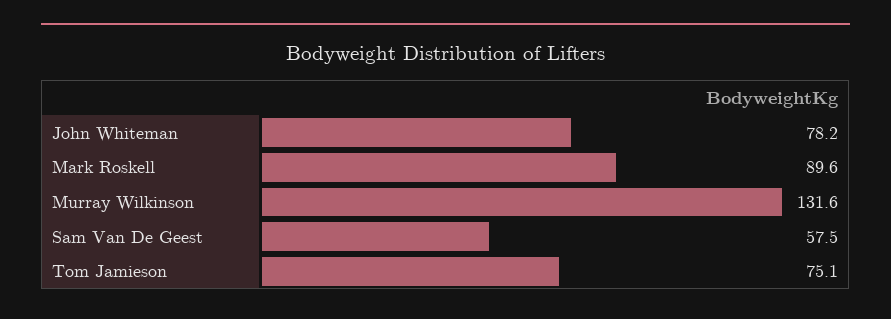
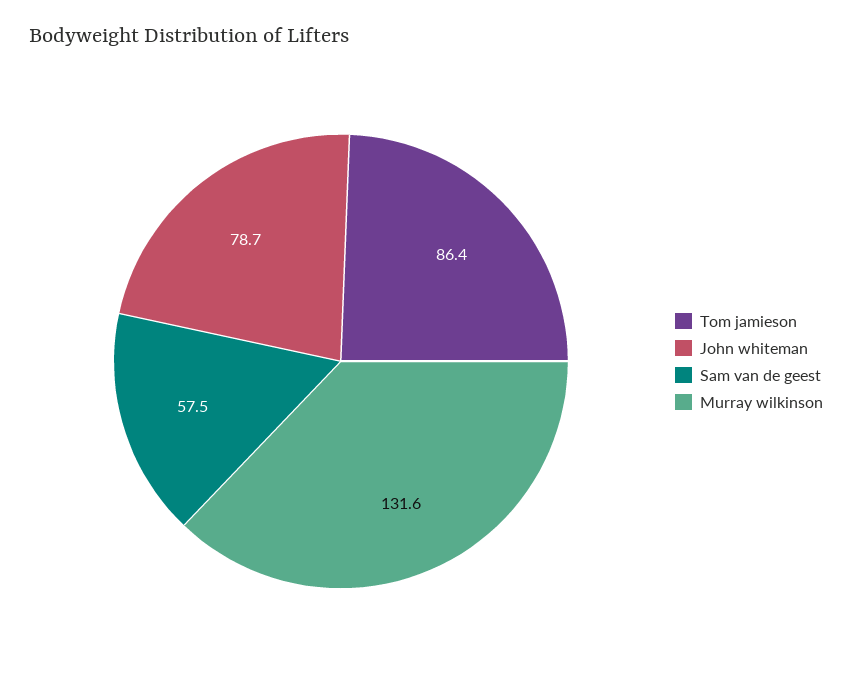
  {
-   "John Whiteman": 78.2,
+   "John Whiteman": 78.7,
-   "Mark Roskell": 89.6,
    "Murray Wilkinson": 131.6,
    "Sam Van De Geest": 57.5,
-   "Tom Jamieson": 75.1
+   "Tom Jamieson": 86.4
  }

